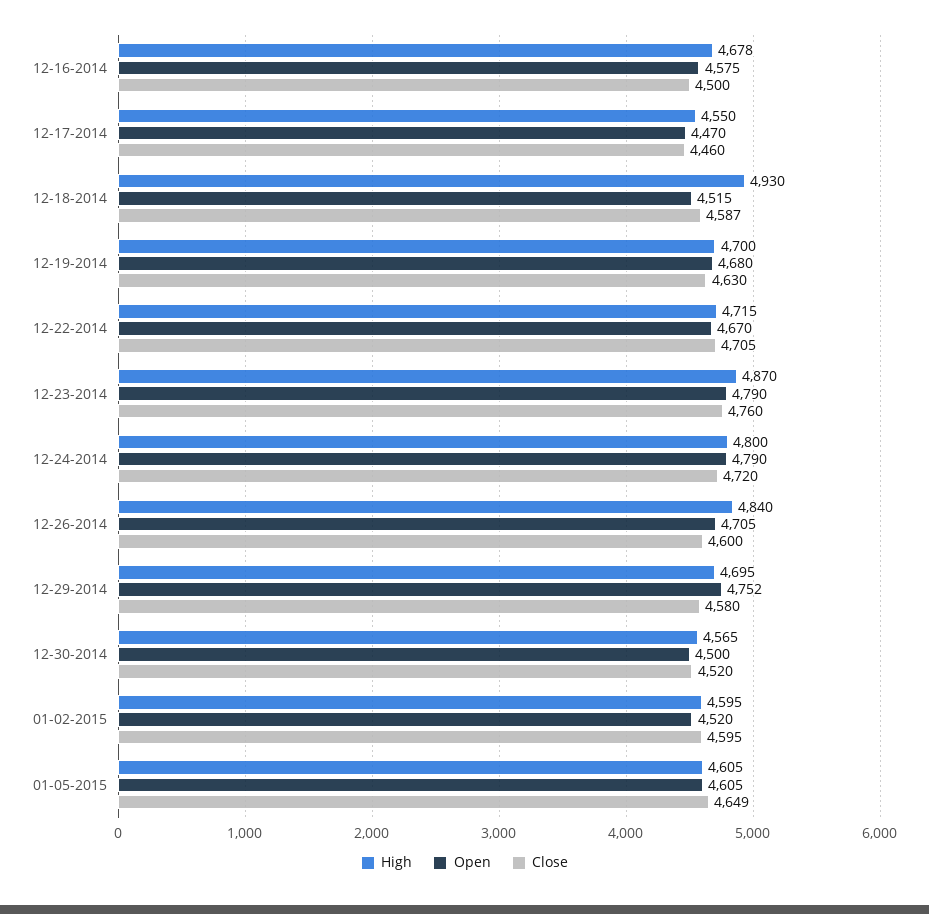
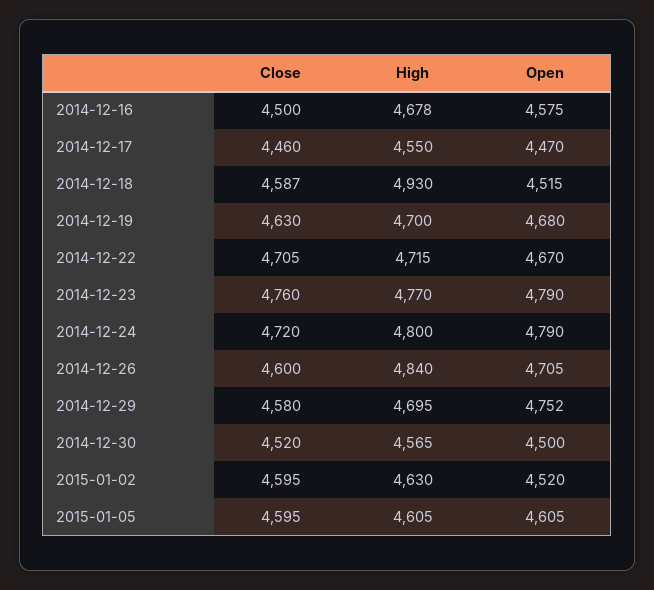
  {
    "High": {
      "12-16-2014": 4678,
      "12-17-2014": 4550,
      "12-18-2014": 4930,
      "12-19-2014": 4700,
      "12-22-2014": 4715,
-     "12-23-2014": 4870,
+     "12-23-2014": 4770,
      "12-24-2014": 4800,
      "12-26-2014": 4840,
      "12-29-2014": 4695,
      "12-30-2014": 4565,
-     "01-02-2015": 4595,
+     "01-02-2015": 4630,
      "01-05-2015": 4605
    },
    "Open": {
      "12-16-2014": 4575,
      "12-17-2014": 4470,
      "12-18-2014": 4515,
      "12-19-2014": 4680,
      "12-22-2014": 4670,
      "12-23-2014": 4790,
      "12-24-2014": 4790,
      "12-26-2014": 4705,
      "12-29-2014": 4752,
      "12-30-2014": 4500,
      "01-02-2015": 4520,
      "01-05-2015": 4605
    },
    "Close": {
      "12-16-2014": 4500,
      "12-17-2014": 4460,
      "12-18-2014": 4587,
      "12-19-2014": 4630,
      "12-22-2014": 4705,
      "12-23-2014": 4760,
      "12-24-2014": 4720,
      "12-26-2014": 4600,
      "12-29-2014": 4580,
      "12-30-2014": 4520,
      "01-02-2015": 4595,
-     "01-05-2015": 4649
+     "01-05-2015": 4595
    }
  }

